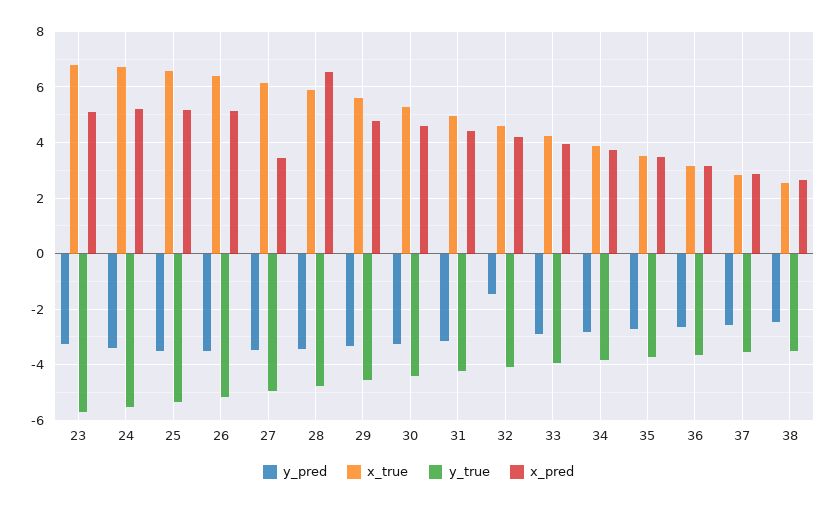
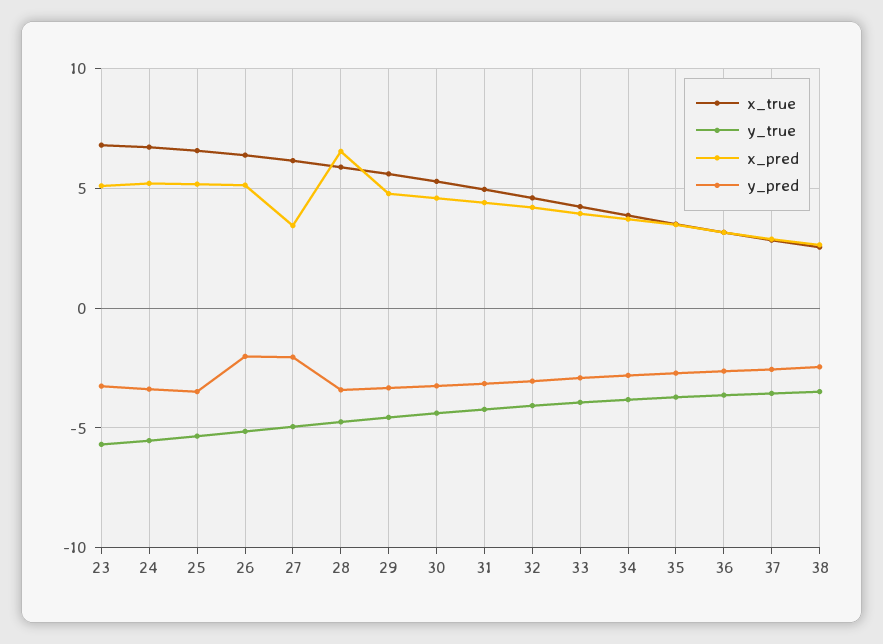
  {
    "y_pred": {
      "23": -3.25,
      "24": -3.5,
      "25": -3.5,
-     "26": -3.5,
+     "26": -2,
-     "27": -3.5,
+     "27": -2,
      "28": -3.5,
      "29": -3.25,
      "30": -3.25,
      "31": -3.25,
-     "32": -1.5,
+     "32": -3,
      "33": -3,
      "34": -2.75,
      "35": -2.75,
      "36": -2.75,
      "37": -2.5,
      "38": -2.5
    },
    "x_true": {
      "23": 6.75,
      "24": 6.75,
      "25": 6.5,
      "26": 6.5,
      "27": 6.25,
      "28": 6,
      "29": 5.5,
      "30": 5.25,
      "31": 5,
      "32": 4.5,
      "33": 4.25,
      "34": 3.75,
      "35": 3.5,
      "36": 3.25,
      "37": 2.75,
      "38": 2.5
    },
    "y_true": {
      "23": -5.75,
      "24": -5.5,
      "25": -5.25,
      "26": -5.25,
      "27": -5,
      "28": -4.75,
      "29": -4.5,
      "30": -4.5,
      "31": -4.25,
      "32": -4,
      "33": -4,
      "34": -3.75,
      "35": -3.75,
      "36": -3.75,
      "37": -3.5,
      "38": -3.5
    },
    "x_pred": {
      "23": 5,
      "24": 5.25,
      "25": 5.25,
      "26": 5.25,
      "27": 3.5,
      "28": 6.5,
      "29": 4.75,
      "30": 4.5,
      "31": 4.5,
      "32": 4.25,
      "33": 4,
      "34": 3.75,
      "35": 3.5,
      "36": 3.25,
      "37": 3,
      "38": 2.75
    }
  }

